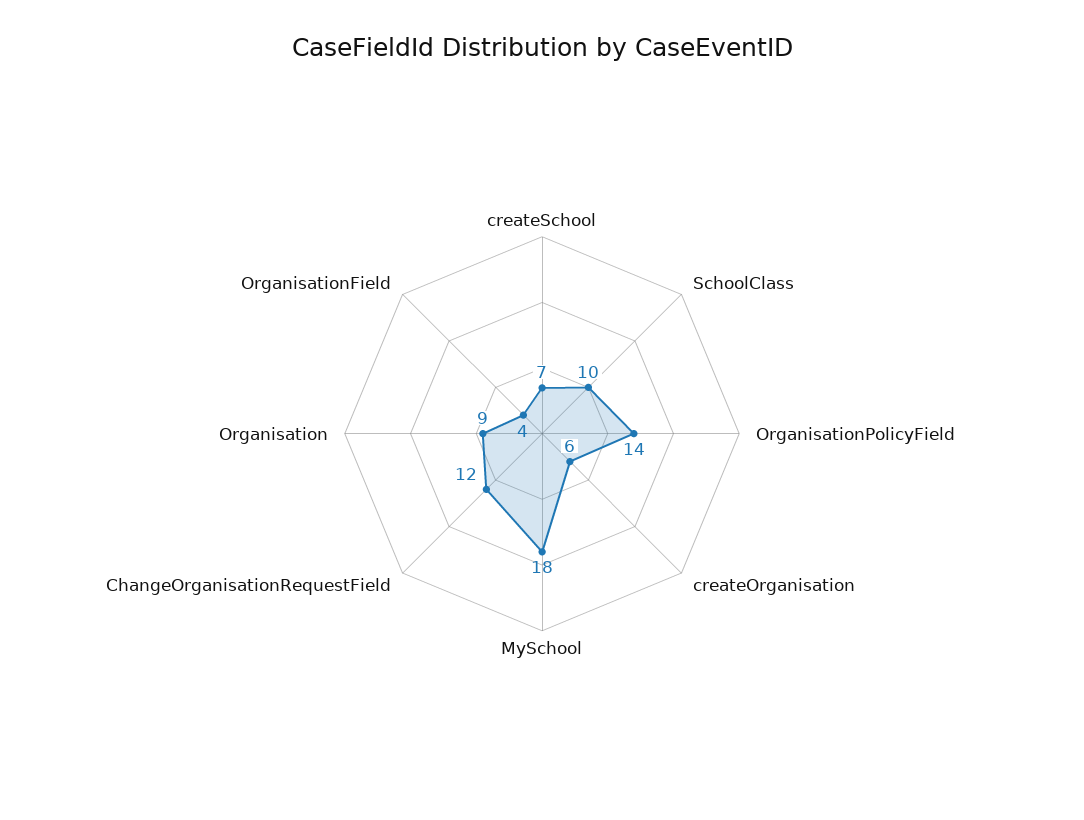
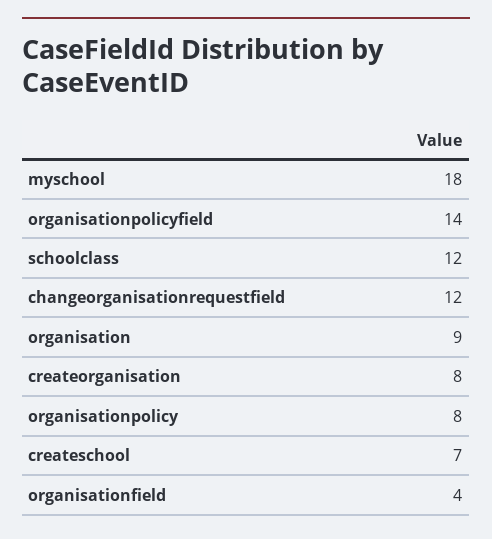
  {
    "createSchool": 7,
-   "SchoolClass": 10,
+   "SchoolClass": 12,
    "OrganisationPolicyField": 14,
-   "createOrganisation": 6,
+   "createOrganisation": 8,
    "MySchool": 18,
    "ChangeOrganisationRequestField": 12,
    "Organisation": 9,
-   "OrganisationField": 4
+   "OrganisationField": 4,
+   "organisationpolicy": 8
  }

